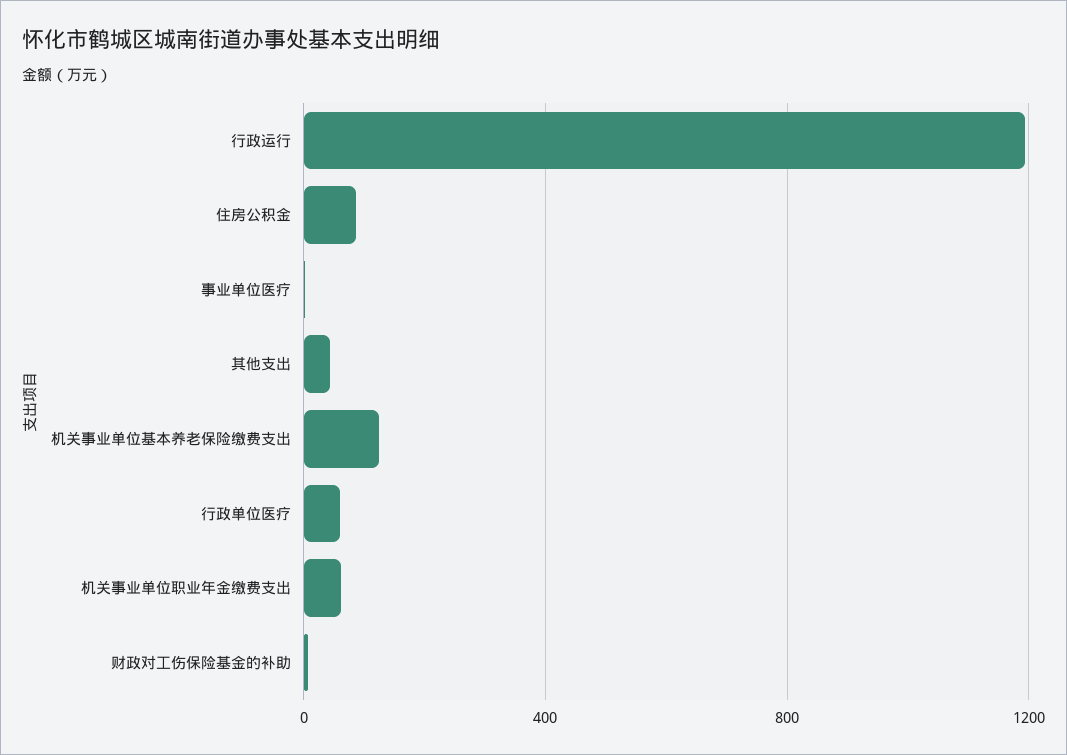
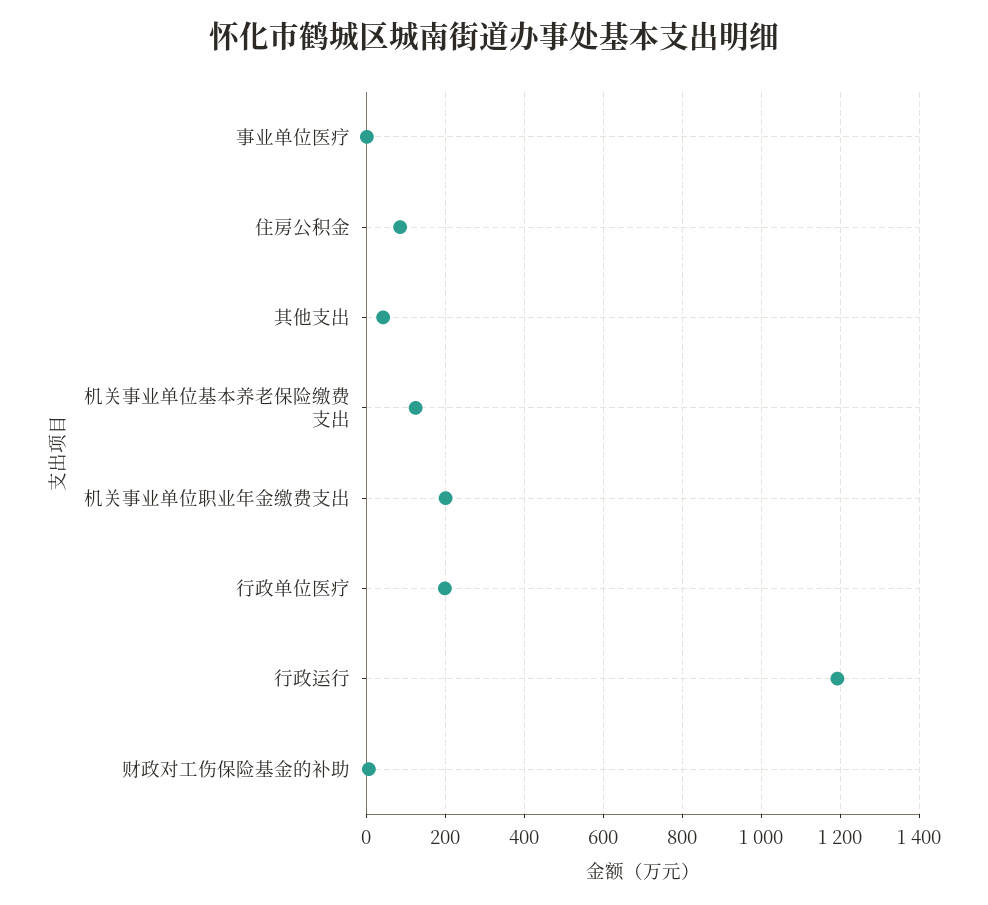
  {
    "行政运行": 1200,
    "住房公积金": 80,
    "事业单位医疗": 0,
    "其他支出": 40,
    "机关事业单位基本养老保险缴费支出": 120,
-   "行政单位医疗": 50,
+   "行政单位医疗": 200,
-   "机关事业单位职业年金缴费支出": 50,
+   "机关事业单位职业年金缴费支出": 200,
    "财政对工伤保险基金的补助": 0
  }

